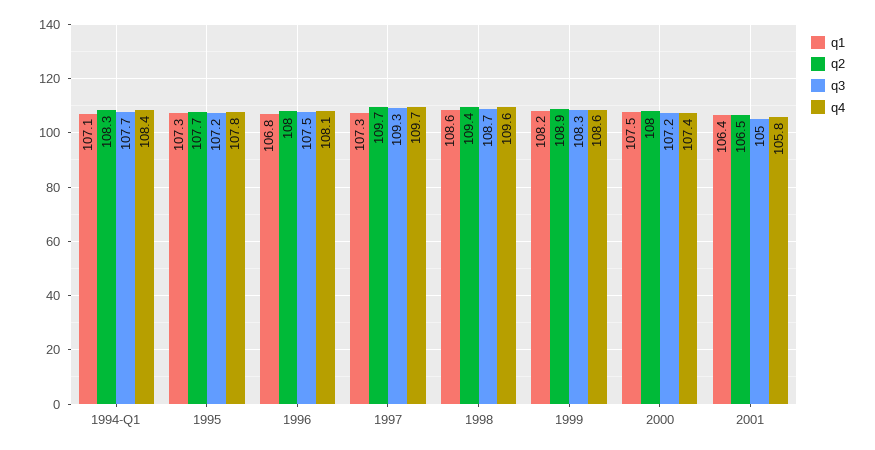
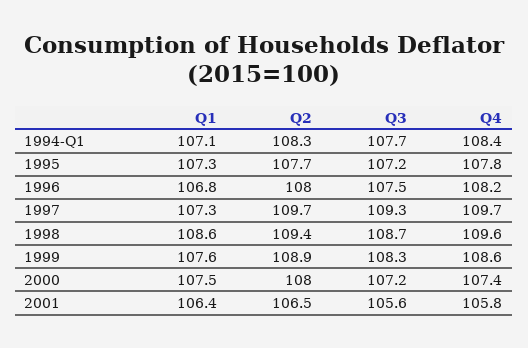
  {
    "q1": {
      "1994-Q1": 107.1,
      "1995": 107.3,
      "1996": 106.8,
      "1997": 107.3,
      "1998": 108.6,
-     "1999": 108.2,
+     "1999": 107.6,
      "2000": 107.5,
      "2001": 106.4
    },
    "q2": {
      "1994-Q1": 108.3,
      "1995": 107.7,
      "1996": 108,
      "1997": 109.7,
      "1998": 109.4,
      "1999": 108.9,
      "2000": 108,
      "2001": 106.5
    },
    "q3": {
      "1994-Q1": 107.7,
      "1995": 107.2,
      "1996": 107.5,
      "1997": 109.3,
      "1998": 108.7,
      "1999": 108.3,
      "2000": 107.2,
-     "2001": 105
+     "2001": 105.6
    },
    "q4": {
      "1994-Q1": 108.4,
      "1995": 107.8,
-     "1996": 108.1,
+     "1996": 108.2,
      "1997": 109.7,
      "1998": 109.6,
      "1999": 108.6,
      "2000": 107.4,
      "2001": 105.8
    }
  }

